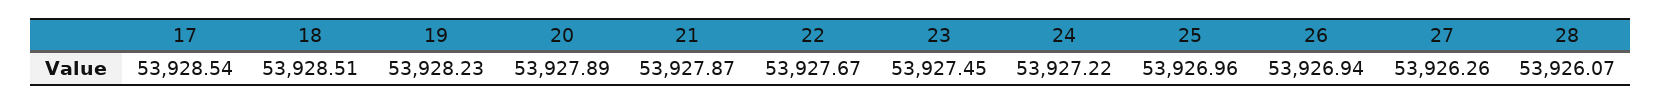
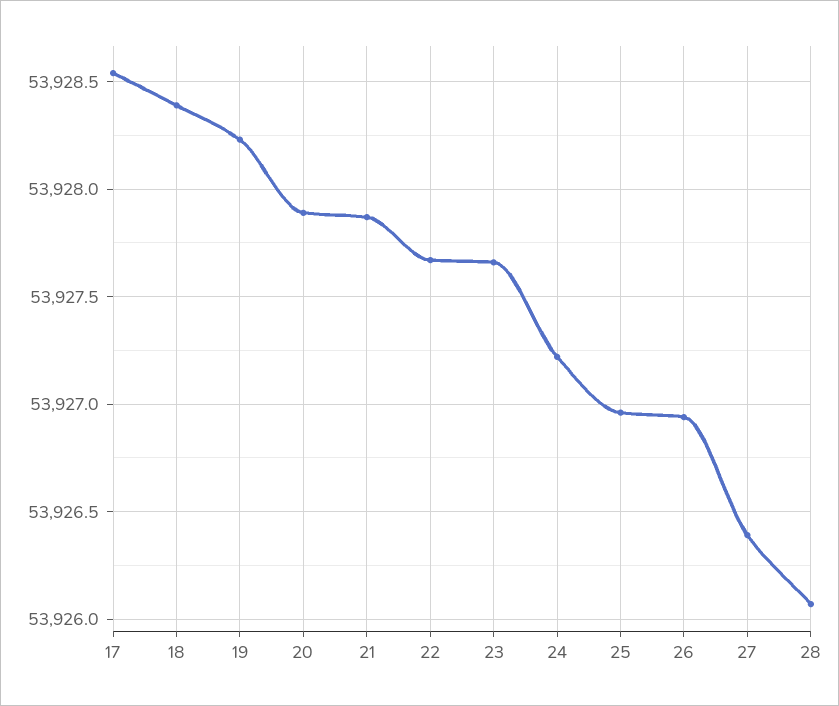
  {
    "17": 53928.54,
-   "18": 53928.51,
+   "18": 53928.4,
    "19": 53928.23,
    "20": 53927.89,
    "21": 53927.87,
    "22": 53927.67,
-   "23": 53927.45,
+   "23": 53927.65,
    "24": 53927.22,
    "25": 53926.96,
    "26": 53926.94,
-   "27": 53926.26,
+   "27": 53926.4,
    "28": 53926.07
  }

